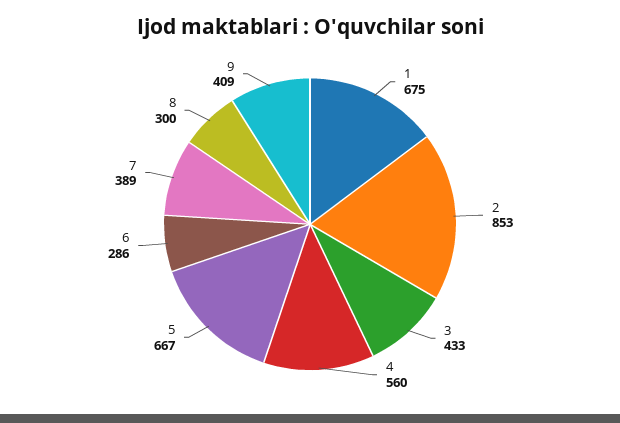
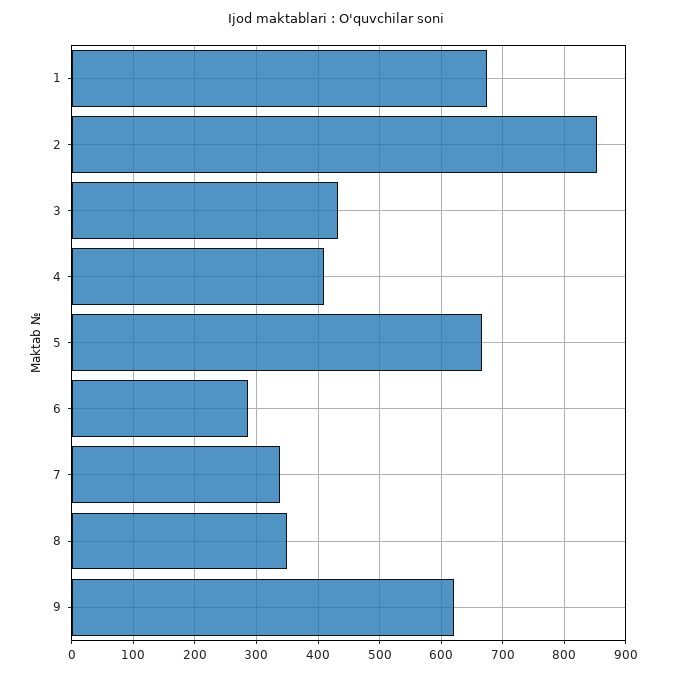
  {
    "1": 675,
    "2": 853,
    "3": 433,
-   "4": 560,
+   "4": 410,
    "5": 667,
    "6": 286,
-   "7": 389,
+   "7": 340,
-   "8": 300,
+   "8": 350,
-   "9": 409
+   "9": 620
  }

